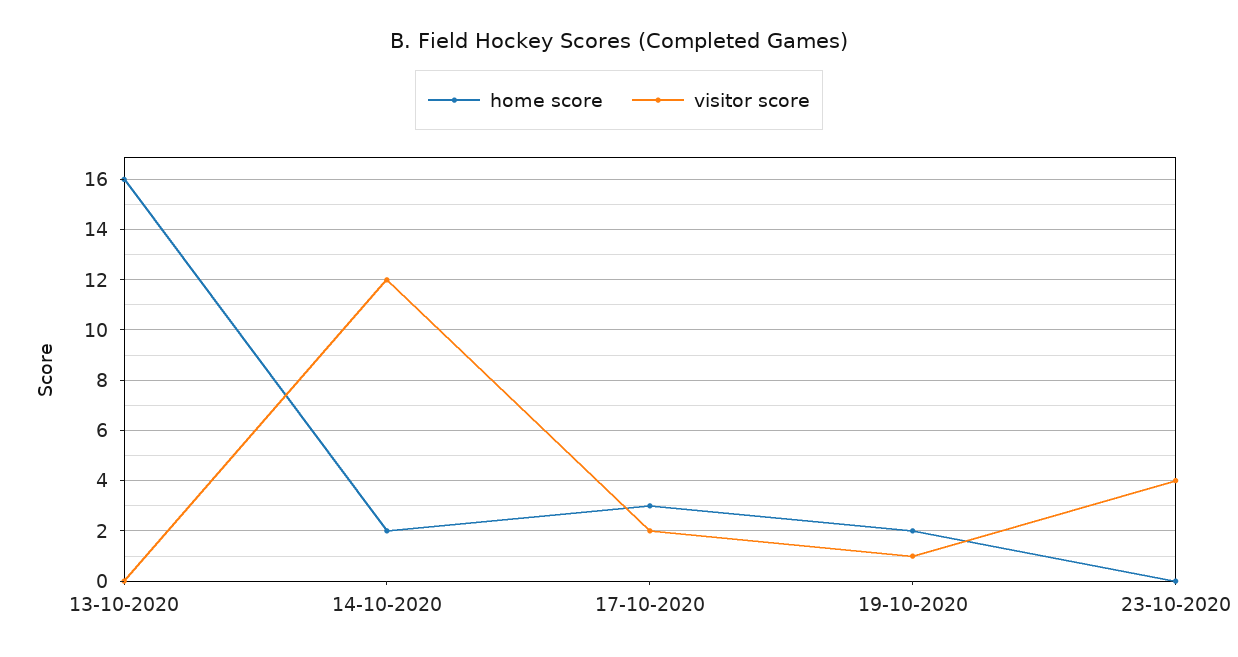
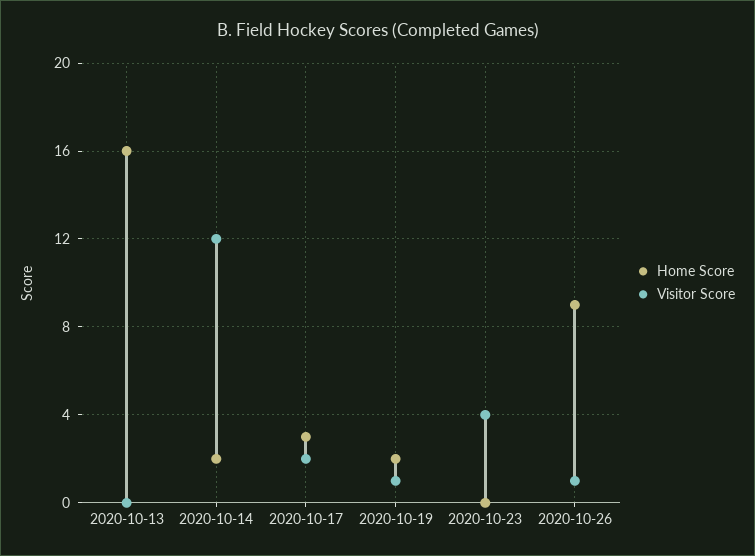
  {
    "home score": {
      "13-10-2020": 16,
      "14-10-2020": 2,
      "17-10-2020": 3,
      "19-10-2020": 2,
-     "23-10-2020": 0
+     "23-10-2020": 0,
+     "2020-10-26": 9
    },
    "visitor score": {
      "13-10-2020": 0,
      "14-10-2020": 12,
      "17-10-2020": 2,
      "19-10-2020": 1,
-     "23-10-2020": 4
+     "23-10-2020": 4,
+     "2020-10-26": 1
    }
  }

